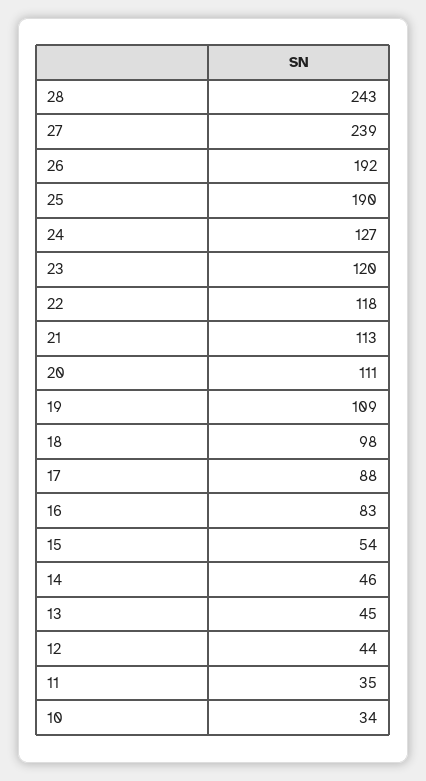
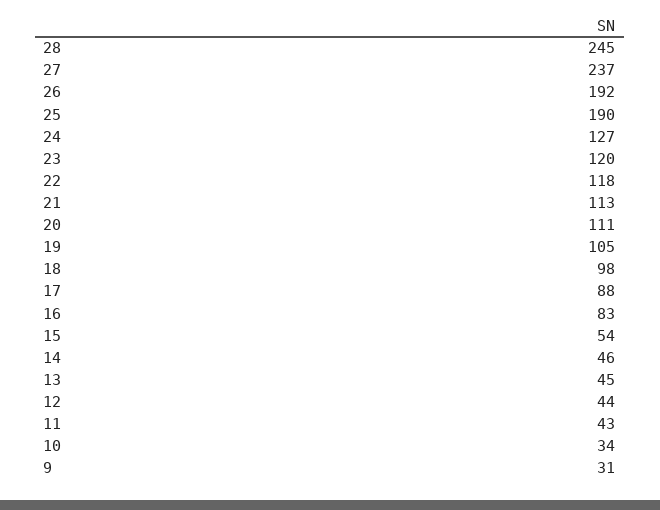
  {
-   "28": 243,
+   "28": 245,
-   "27": 239,
+   "27": 237,
    "26": 192,
    "25": 190,
    "24": 127,
    "23": 120,
    "22": 118,
    "21": 113,
    "20": 111,
-   "19": 109,
+   "19": 105,
    "18": 98,
    "17": 88,
    "16": 83,
    "15": 54,
    "14": 46,
    "13": 45,
    "12": 44,
-   "11": 35,
+   "11": 43,
-   "10": 34
+   "10": 34,
+   "9": 31
  }

